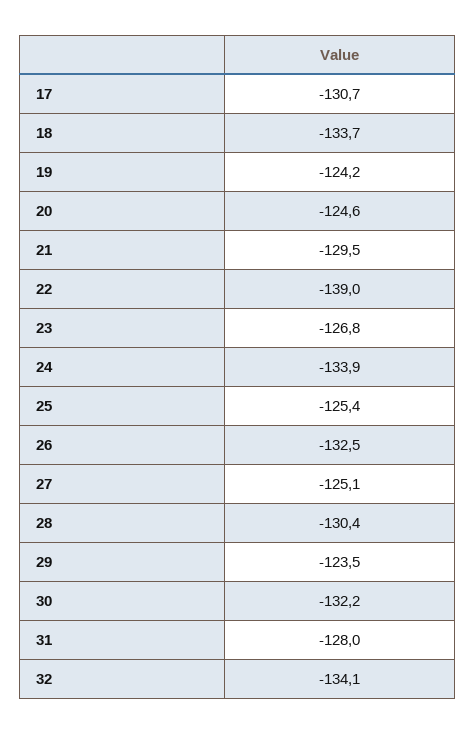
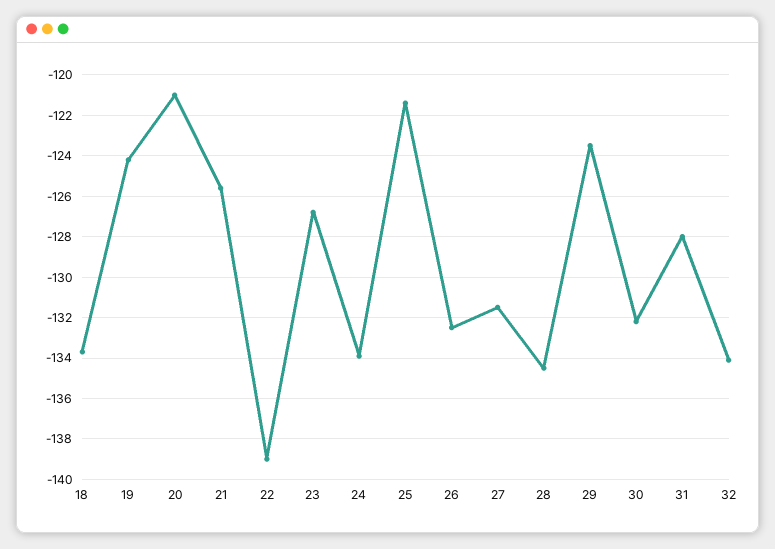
  {
-   "17": -130.7,
    "18": -133.7,
    "19": -124.2,
-   "20": -124.6,
+   "20": -121,
-   "21": -129.5,
+   "21": -125.5,
    "22": -139,
    "23": -126.8,
    "24": -133.9,
-   "25": -125.4,
+   "25": -121.5,
    "26": -132.5,
-   "27": -125.1,
+   "27": -131.5,
-   "28": -130.4,
+   "28": -134.5,
    "29": -123.5,
    "30": -132.2,
    "31": -128,
    "32": -134.1
  }

